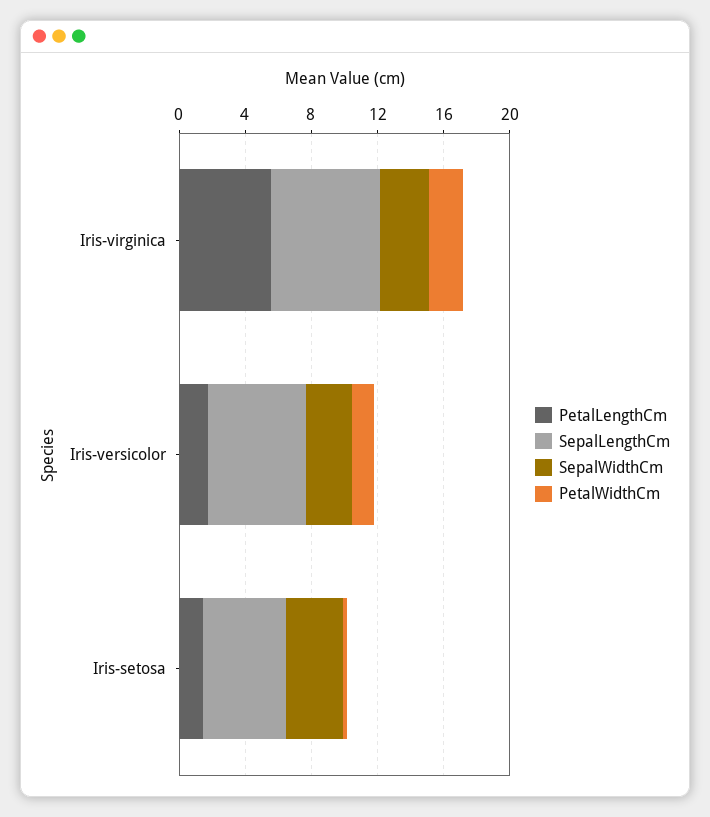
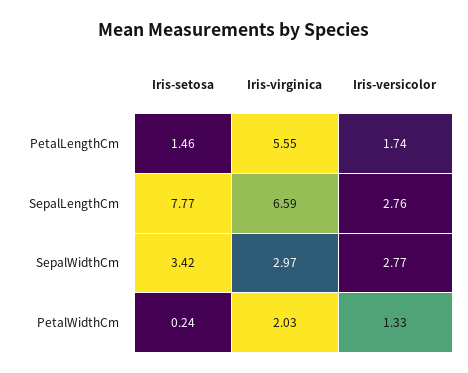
  {
    "PetalLengthCm": {
      "Iris-virginica": 5.55,
      "Iris-versicolor": 1.74,
      "Iris-setosa": 1.46
    },
    "SepalLengthCm": {
      "Iris-virginica": 6.59,
-     "Iris-versicolor": 6,
+     "Iris-versicolor": 2.76,
-     "Iris-setosa": 5
+     "Iris-setosa": 7.77
    },
    "SepalWidthCm": {
      "Iris-virginica": 2.97,
      "Iris-versicolor": 2.77,
      "Iris-setosa": 3.42
    },
    "PetalWidthCm": {
      "Iris-virginica": 2.03,
      "Iris-versicolor": 1.33,
      "Iris-setosa": 0.24
    }
  }

